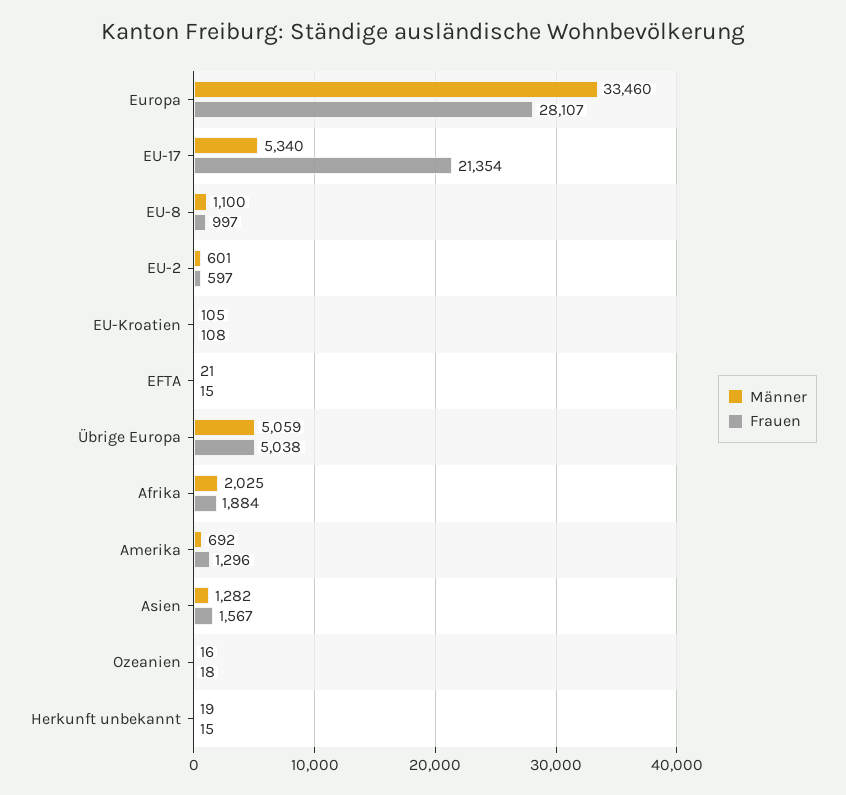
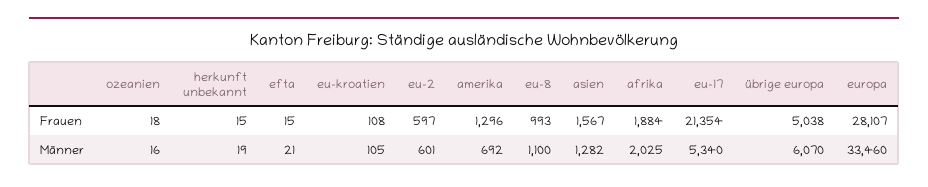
  {
    "Männer": {
      "Europa": 33460,
      "EU-17": 5340,
      "EU-8": 1100,
      "EU-2": 601,
      "EU-Kroatien": 105,
      "EFTA": 21,
-     "Übrige Europa": 5059,
+     "Übrige Europa": 6070,
      "Afrika": 2025,
      "Amerika": 692,
      "Asien": 1282,
      "Ozeanien": 16,
      "Herkunft unbekannt": 19
    },
    "Frauen": {
      "Europa": 28107,
      "EU-17": 21354,
-     "EU-8": 997,
+     "EU-8": 993,
      "EU-2": 597,
      "EU-Kroatien": 108,
      "EFTA": 15,
      "Übrige Europa": 5038,
      "Afrika": 1884,
      "Amerika": 1296,
      "Asien": 1567,
      "Ozeanien": 18,
      "Herkunft unbekannt": 15
    }
  }

